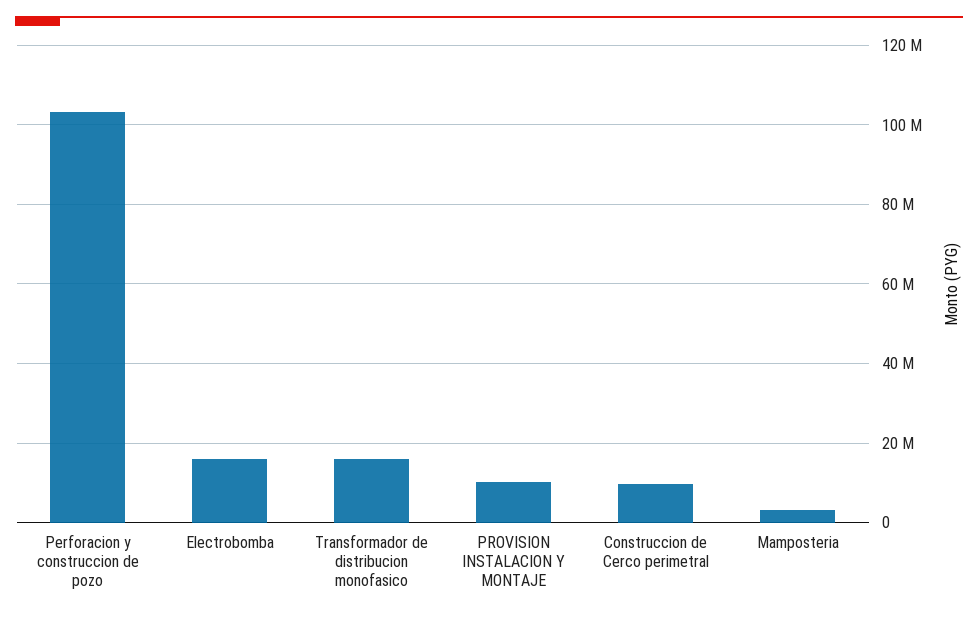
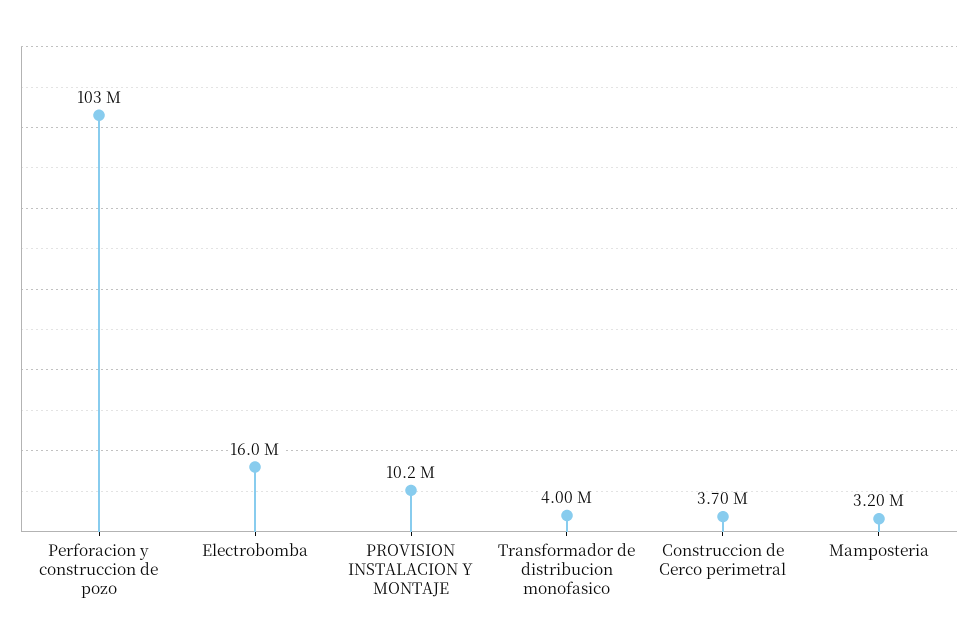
  {
    "Perforacion y construccion de pozo": 103000000,
    "Electrobomba": 16000000,
-   "Transformador de distribucion monofasico": 16000000,
+   "Transformador de distribucion monofasico": 4000000,
    "PROVISION INSTALACION Y MONTAJE": 10200000,
-   "Construccion de Cerco perimetral": 10000000,
+   "Construccion de Cerco perimetral": 3700000,
    "Mamposteria": 3200000
  }

